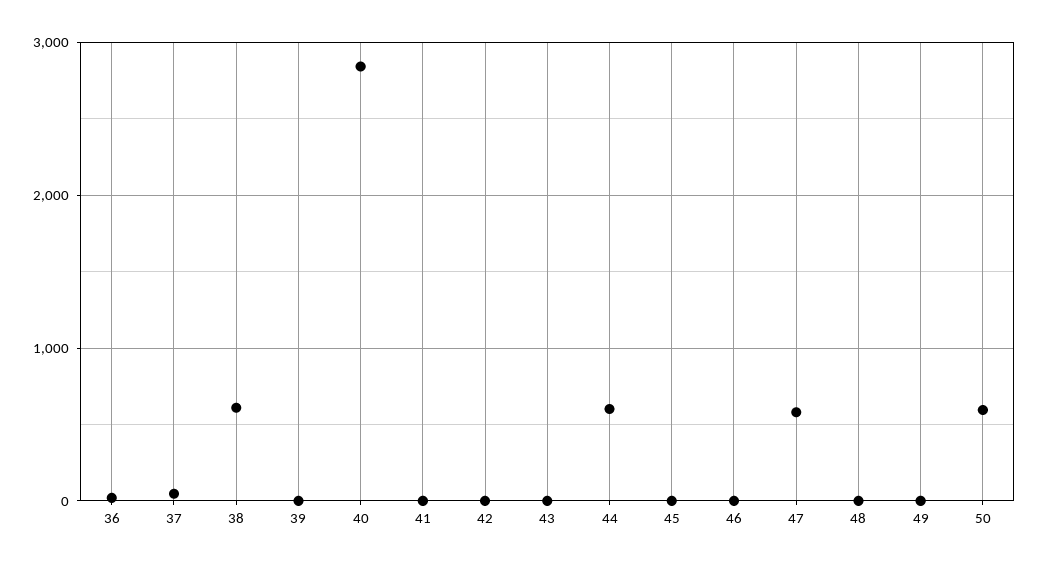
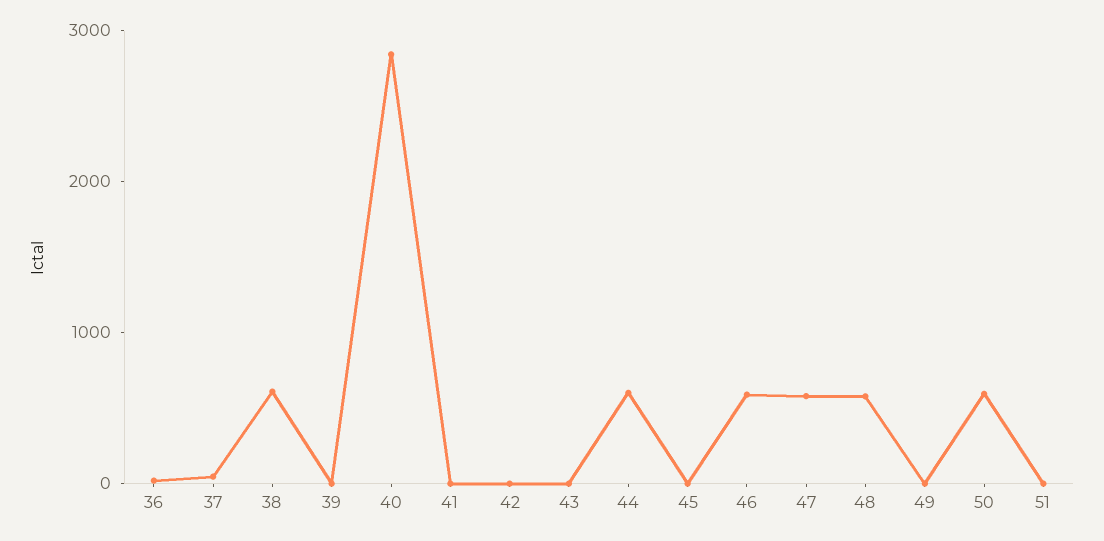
  {
    "36": 0,
    "37": 0,
    "38": 600,
    "39": 0,
    "40": 2800,
    "41": 0,
    "42": 0,
    "43": 0,
    "44": 600,
    "45": 0,
-   "46": 0,
+   "46": 600,
    "47": 600,
-   "48": 0,
+   "48": 600,
    "49": 0,
-   "50": 600
+   "50": 600,
+   "51": 0
  }

